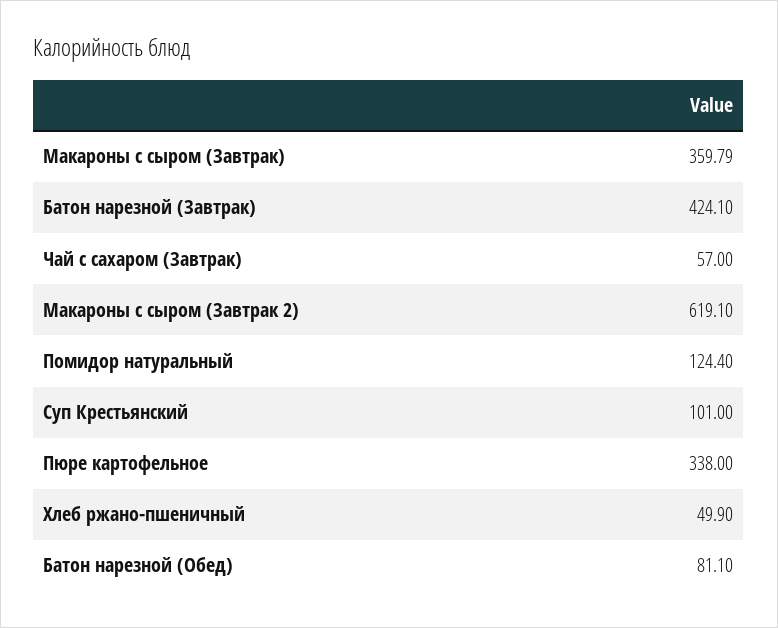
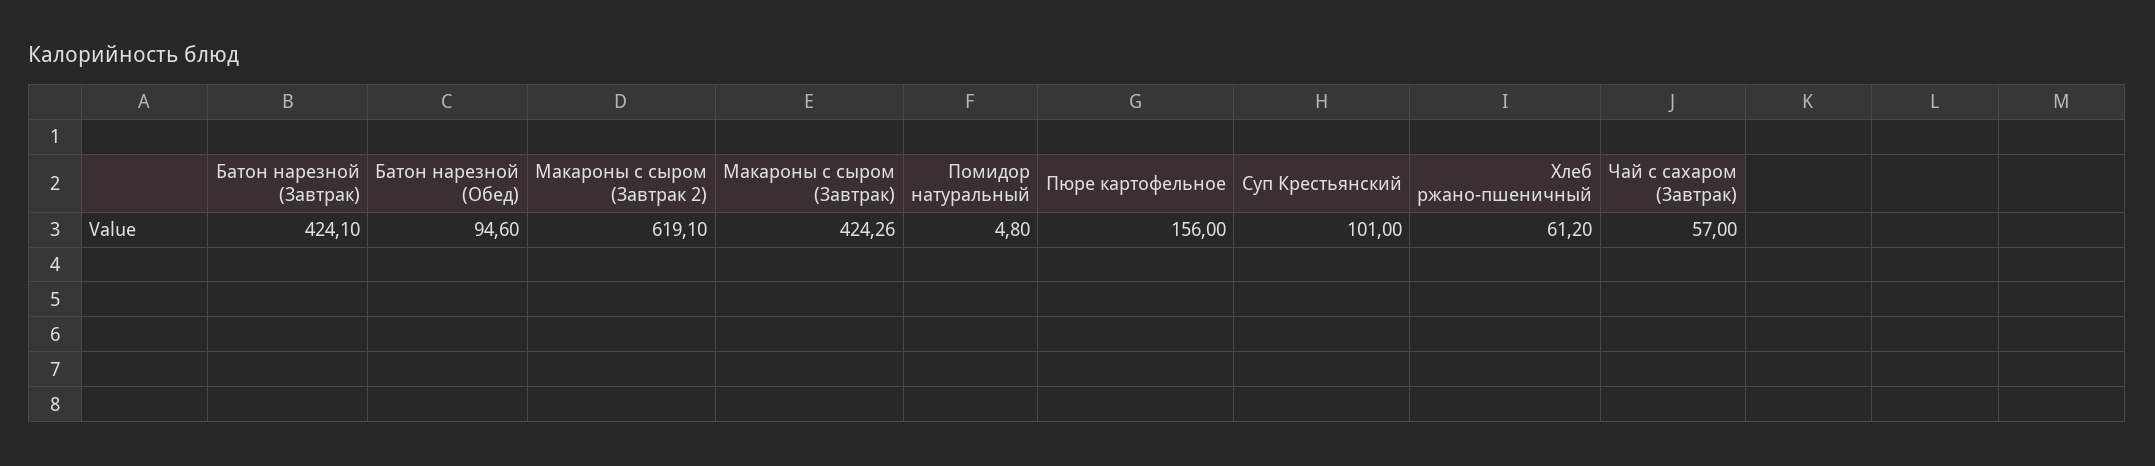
  {
-   "Макароны с сыром (Завтрак)": 359.79,
+   "Макароны с сыром (Завтрак)": 424.26,
    "Батон нарезной (Завтрак)": 424.1,
    "Чай с сахаром (Завтрак)": 57,
    "Макароны с сыром (Завтрак 2)": 619.1,
-   "Помидор натуральный": 124.4,
+   "Помидор натуральный": 4.8,
    "Суп Крестьянский": 101,
-   "Пюре картофельное": 338,
+   "Пюре картофельное": 156,
-   "Хлеб ржано-пшеничный": 49.9,
+   "Хлеб ржано-пшеничный": 61.2,
-   "Батон нарезной (Обед)": 81.1
+   "Батон нарезной (Обед)": 94.6
  }

